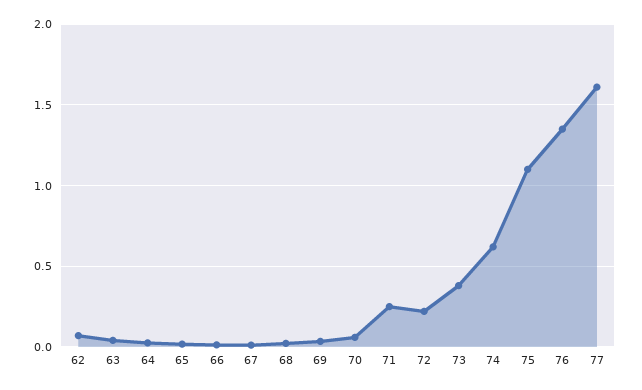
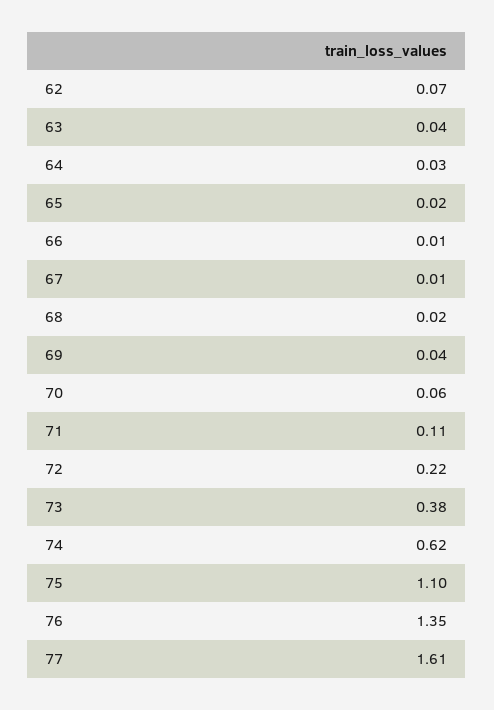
  {
    "62": 0.07,
    "63": 0.04,
    "64": 0.03,
    "65": 0.02,
    "66": 0.01,
    "67": 0.01,
    "68": 0.02,
    "69": 0.04,
    "70": 0.06,
-   "71": 0.25,
+   "71": 0.11,
    "72": 0.22,
    "73": 0.38,
    "74": 0.62,
    "75": 1.1,
    "76": 1.35,
    "77": 1.61
  }

